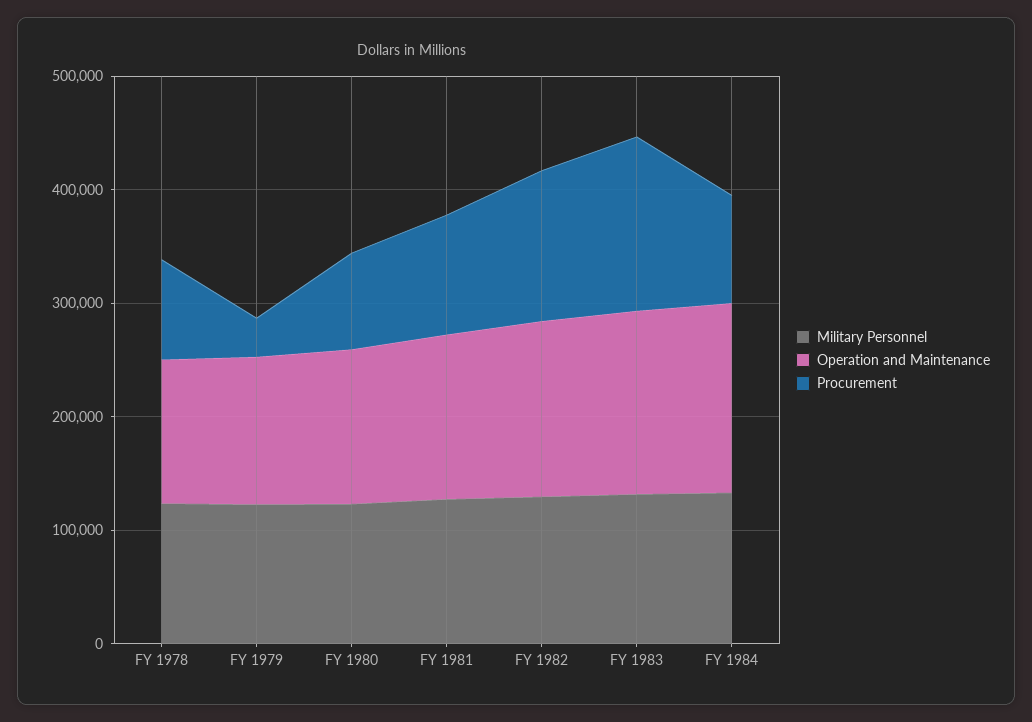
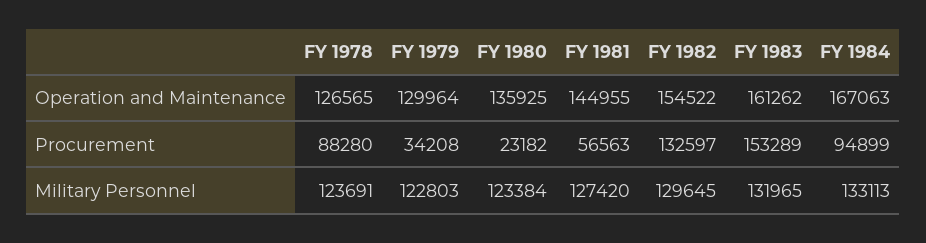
  {
    "Military Personnel": {
      "FY 1978": 123691,
      "FY 1979": 122803,
      "FY 1980": 123384,
      "FY 1981": 127420,
      "FY 1982": 129645,
      "FY 1983": 131965,
      "FY 1984": 133113
    },
    "Operation and Maintenance": {
      "FY 1978": 126565,
      "FY 1979": 129964,
      "FY 1980": 135925,
      "FY 1981": 144955,
      "FY 1982": 154522,
      "FY 1983": 161262,
      "FY 1984": 167063
    },
    "Procurement": {
      "FY 1978": 88280,
      "FY 1979": 34208,
-     "FY 1980": 80000,
+     "FY 1980": 23182,
-     "FY 1981": 100000,
+     "FY 1981": 56563,
      "FY 1982": 132597,
      "FY 1983": 153289,
      "FY 1984": 94899
    }
  }

